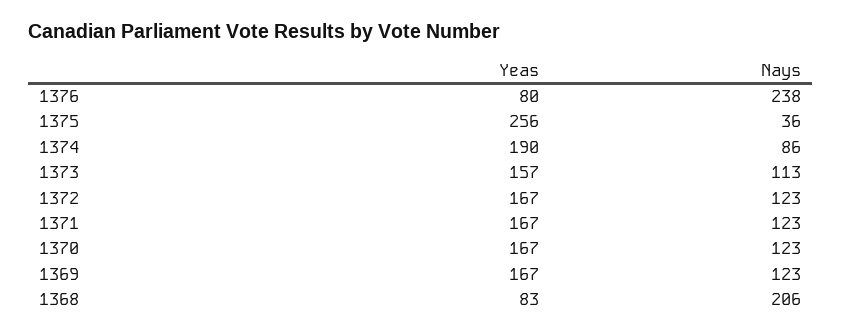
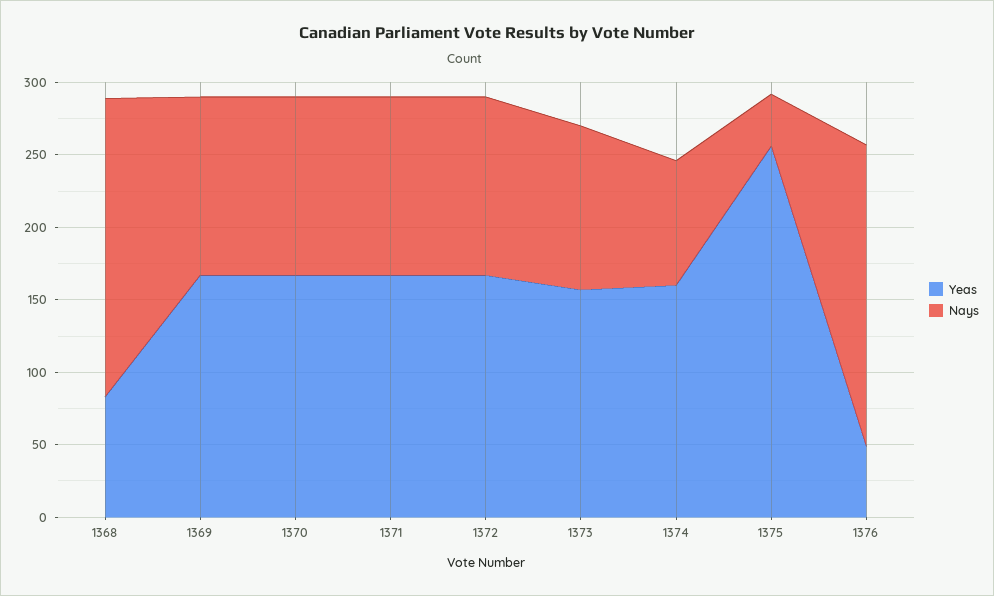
  {
    "Yeas": {
-     "1376": 80,
+     "1376": 50,
      "1375": 256,
-     "1374": 190,
+     "1374": 160,
      "1373": 157,
      "1372": 167,
      "1371": 167,
      "1370": 167,
      "1369": 167,
      "1368": 83
    },
    "Nays": {
-     "1376": 238,
+     "1376": 210,
      "1375": 36,
      "1374": 86,
      "1373": 113,
      "1372": 123,
      "1371": 123,
      "1370": 123,
      "1369": 123,
      "1368": 206
    }
  }

